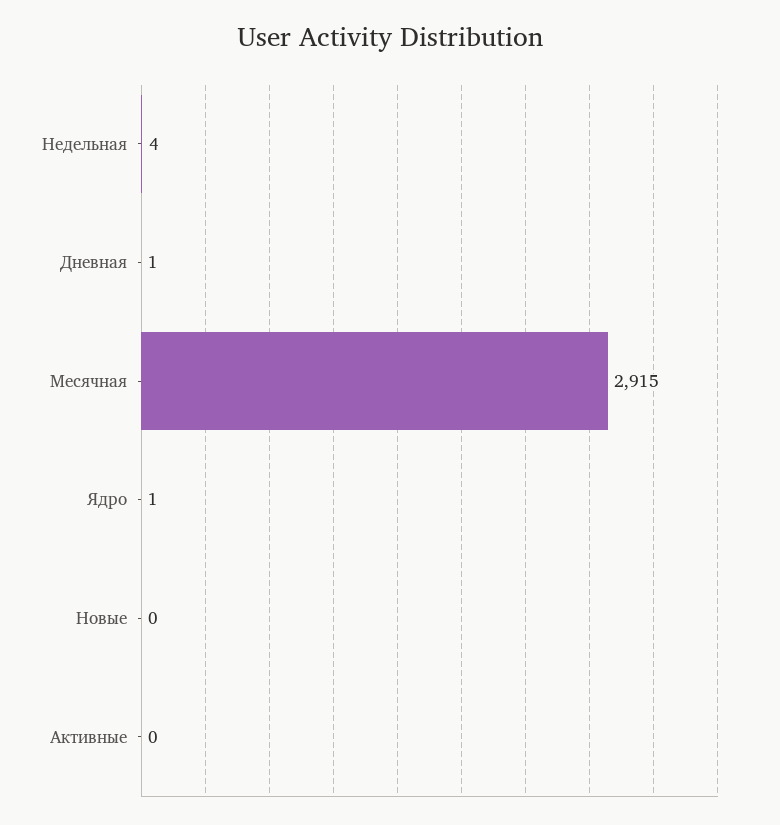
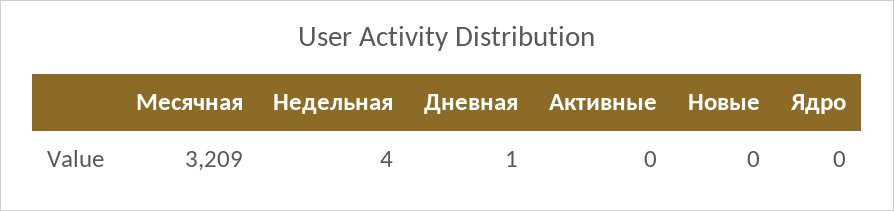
  {
    "Недельная": 4,
    "Дневная": 1,
-   "Месячная": 2915,
+   "Месячная": 3209,
-   "Ядро": 1,
+   "Ядро": 0,
    "Новые": 0,
    "Активные": 0
  }

